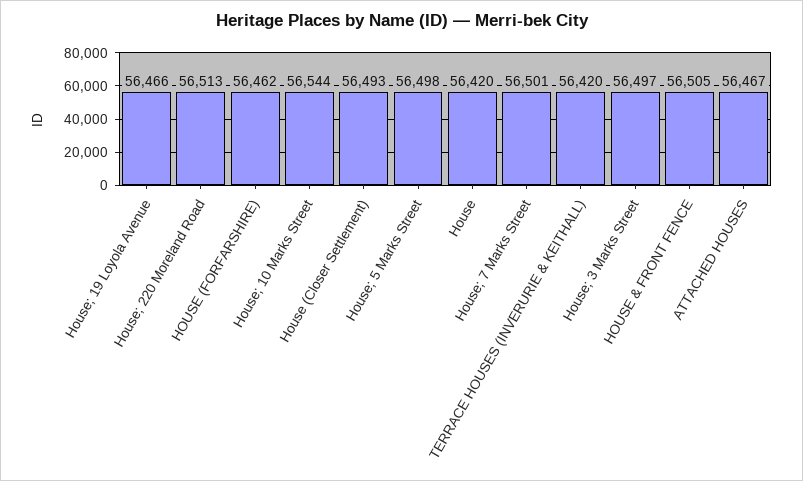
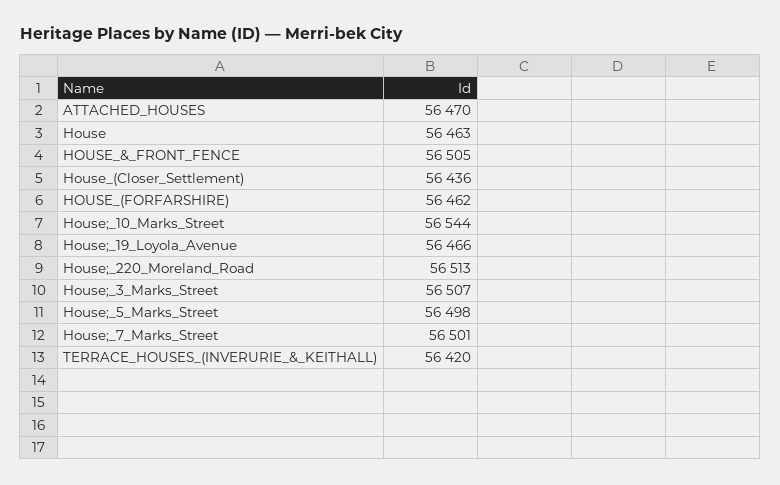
  {
    "House; 19 Loyola Avenue": 56466,
    "House; 220 Moreland Road": 56513,
    "HOUSE (FORFARSHIRE)": 56462,
    "House; 10 Marks Street": 56544,
-   "House (Closer Settlement)": 56493,
+   "House (Closer Settlement)": 56436,
    "House; 5 Marks Street": 56498,
-   "House": 56420,
+   "House": 56463,
    "House; 7 Marks Street": 56501,
    "TERRACE HOUSES (INVERURIE & KEITHALL)": 56420,
-   "House; 3 Marks Street": 56497,
+   "House; 3 Marks Street": 56507,
    "HOUSE & FRONT FENCE": 56505,
-   "ATTACHED HOUSES": 56467
+   "ATTACHED HOUSES": 56470
  }

